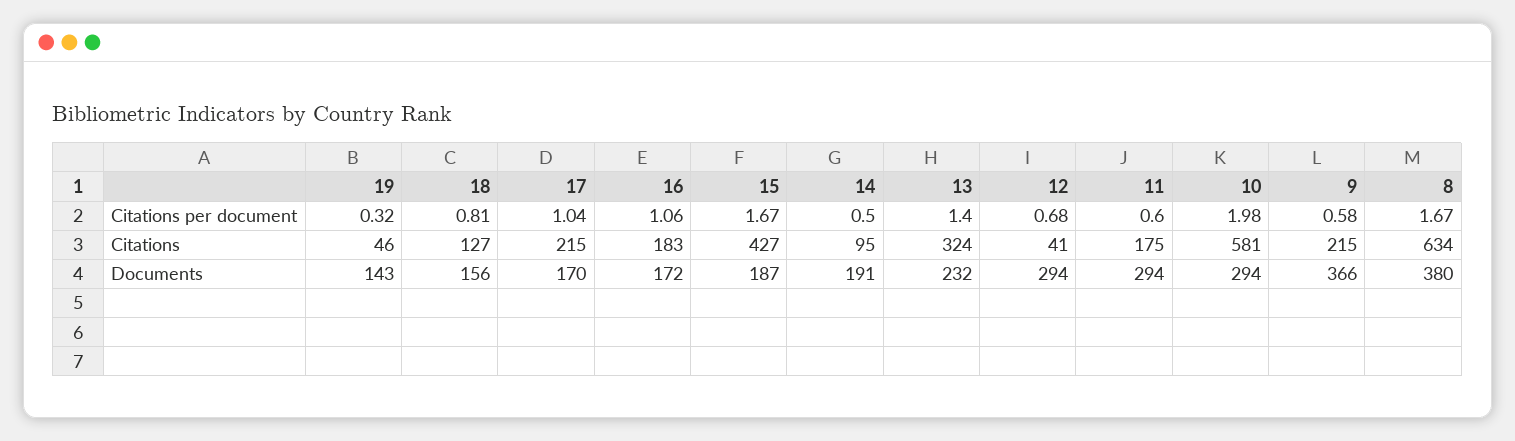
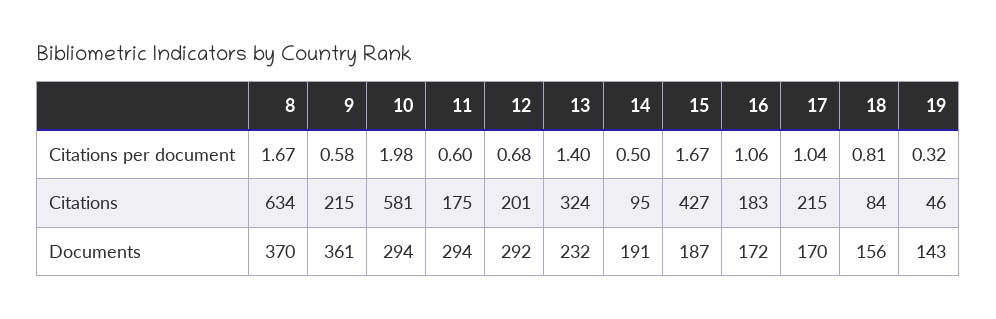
  {
    "19": {
      "Citations per document": 0.32,
      "Citations": 46,
      "Documents": 143
    },
    "18": {
      "Citations per document": 0.81,
-     "Citations": 127,
+     "Citations": 84,
      "Documents": 156
    },
    "17": {
      "Citations per document": 1.04,
      "Citations": 215,
      "Documents": 170
    },
    "16": {
      "Citations per document": 1.06,
      "Citations": 183,
      "Documents": 172
    },
    "15": {
      "Citations per document": 1.67,
      "Citations": 427,
      "Documents": 187
    },
    "14": {
      "Citations per document": 0.5,
      "Citations": 95,
      "Documents": 191
    },
    "13": {
      "Citations per document": 1.4,
      "Citations": 324,
      "Documents": 232
    },
    "12": {
      "Citations per document": 0.68,
-     "Citations": 41,
+     "Citations": 201,
-     "Documents": 294
+     "Documents": 292
    },
    "11": {
      "Citations per document": 0.6,
      "Citations": 175,
      "Documents": 294
    },
    "10": {
      "Citations per document": 1.98,
      "Citations": 581,
      "Documents": 294
    },
    "9": {
      "Citations per document": 0.58,
      "Citations": 215,
-     "Documents": 366
+     "Documents": 361
    },
    "8": {
      "Citations per document": 1.67,
      "Citations": 634,
-     "Documents": 380
+     "Documents": 370
    }
  }

